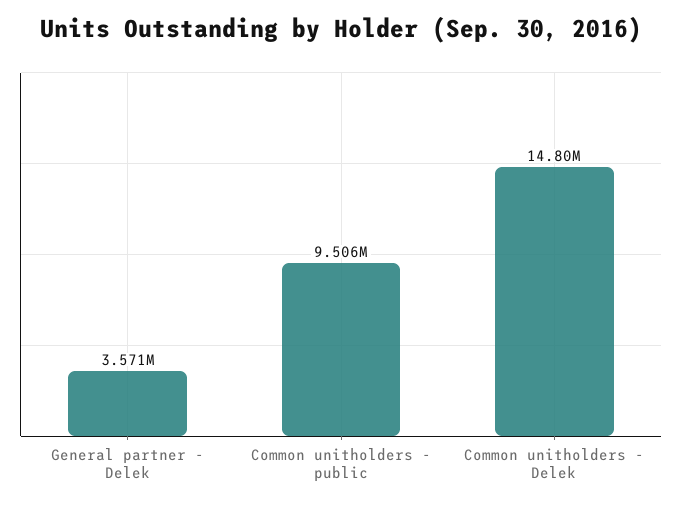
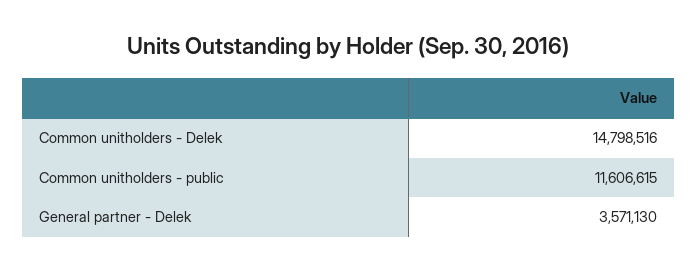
  {
    "General partner - Delek": 3571130,
-   "Common unitholders - public": 9506000,
+   "Common unitholders - public": 11606615,
    "Common unitholders - Delek": 14798516
  }

